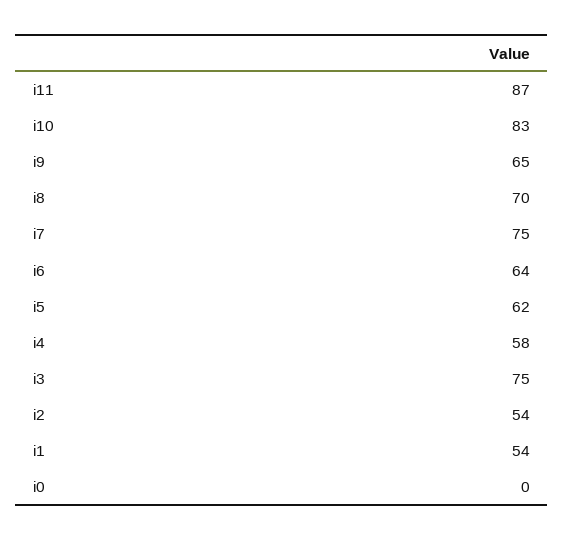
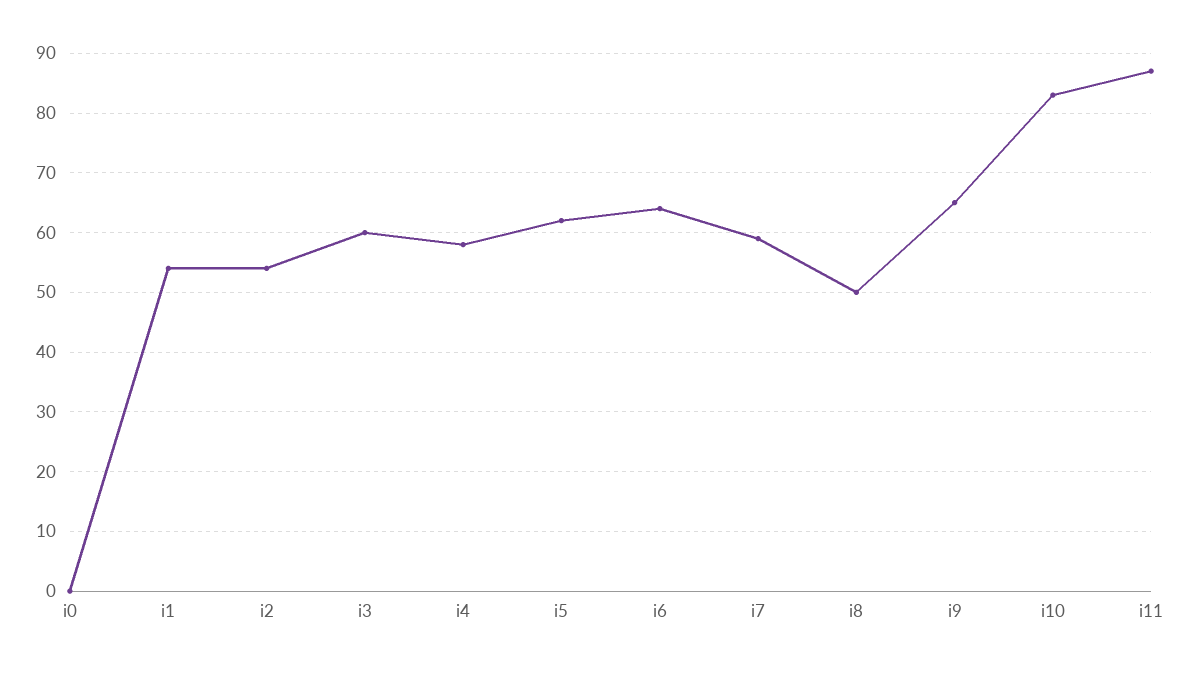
  {
    "i11": 87,
    "i10": 83,
    "i9": 65,
-   "i8": 70,
+   "i8": 50,
-   "i7": 75,
+   "i7": 60,
    "i6": 64,
    "i5": 62,
    "i4": 58,
-   "i3": 75,
+   "i3": 60,
    "i2": 54,
    "i1": 54,
    "i0": 0
  }

